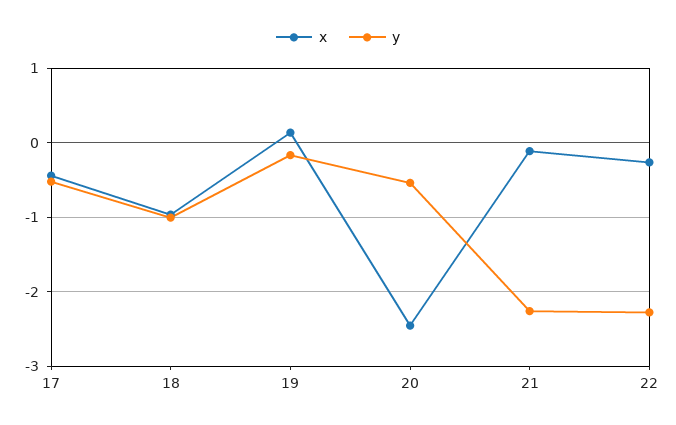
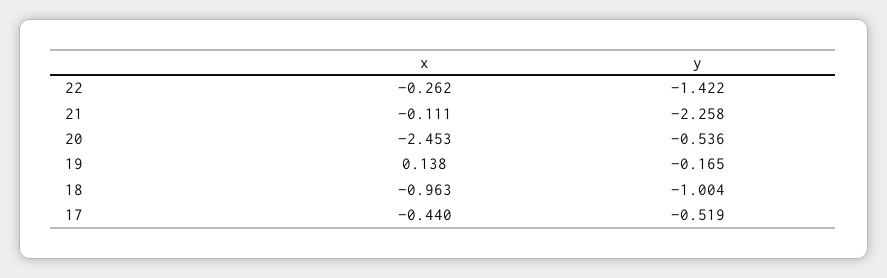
  {
    "x": {
      "17": -0.44,
      "18": -0.963,
      "19": 0.138,
      "20": -2.453,
      "21": -0.111,
      "22": -0.262
    },
    "y": {
      "17": -0.519,
      "18": -1.004,
      "19": -0.165,
      "20": -0.536,
      "21": -2.258,
-     "22": -2.3
+     "22": -1.422
    }
  }

